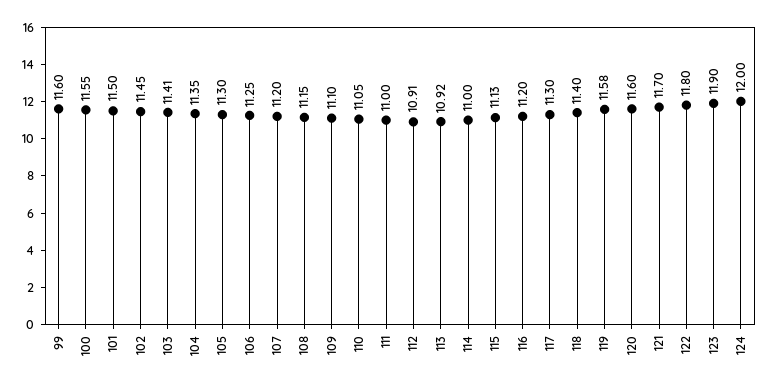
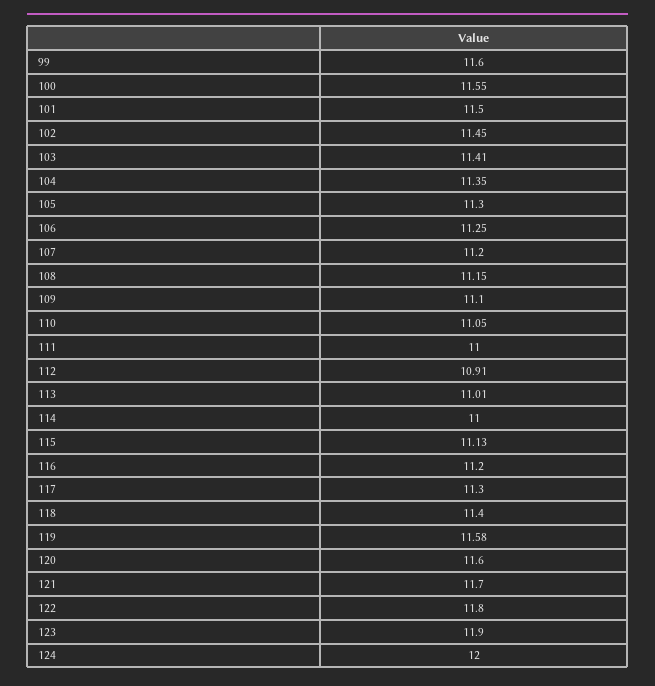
  {
    "99": 11.6,
    "100": 11.55,
    "101": 11.5,
    "102": 11.45,
    "103": 11.41,
    "104": 11.35,
    "105": 11.3,
    "106": 11.25,
    "107": 11.2,
    "108": 11.15,
    "109": 11.1,
    "110": 11.05,
    "111": 11,
    "112": 10.91,
-   "113": 10.92,
+   "113": 11.01,
    "114": 11,
    "115": 11.13,
    "116": 11.2,
    "117": 11.3,
    "118": 11.4,
    "119": 11.58,
    "120": 11.6,
    "121": 11.7,
    "122": 11.8,
    "123": 11.9,
    "124": 12
  }

